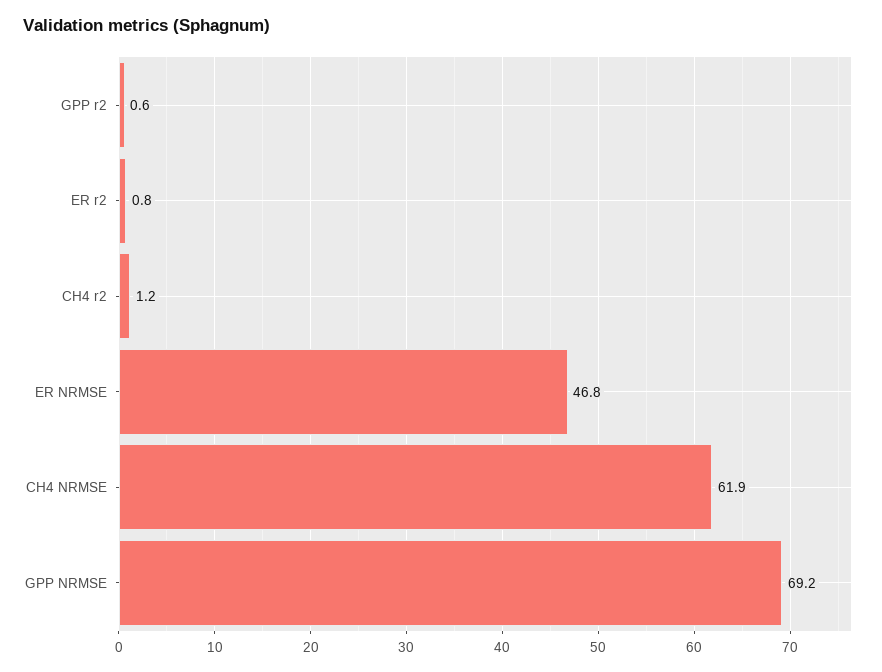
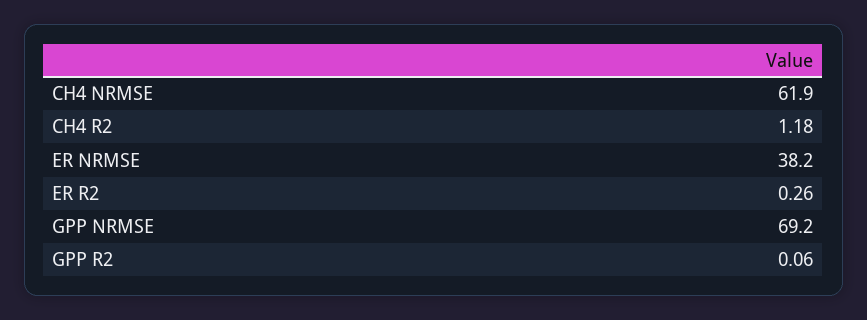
  {
-   "GPP r2": 0.6,
+   "GPP r2": 0.06,
-   "ER r2": 0.8,
+   "ER r2": 0.26,
    "CH4 r2": 1.18,
-   "ER NRMSE": 46.8,
+   "ER NRMSE": 38.2,
    "CH4 NRMSE": 61.9,
    "GPP NRMSE": 69.2
  }

